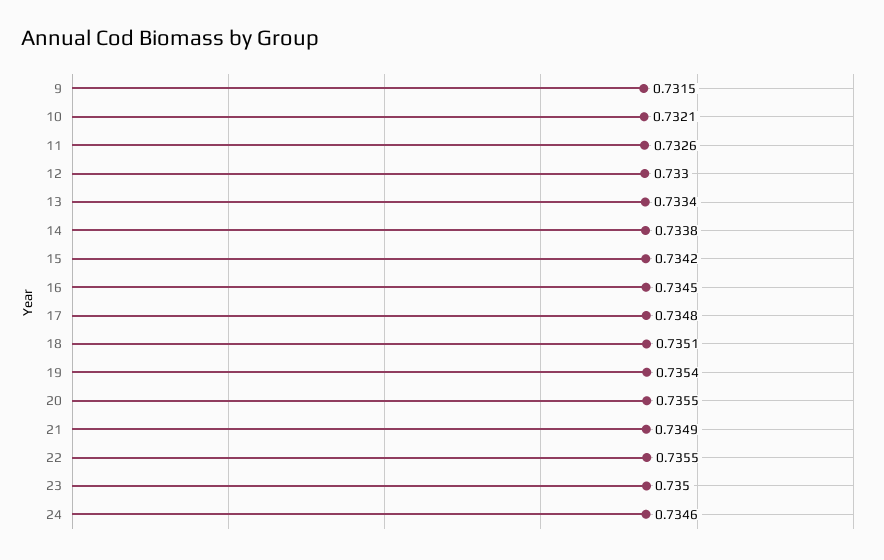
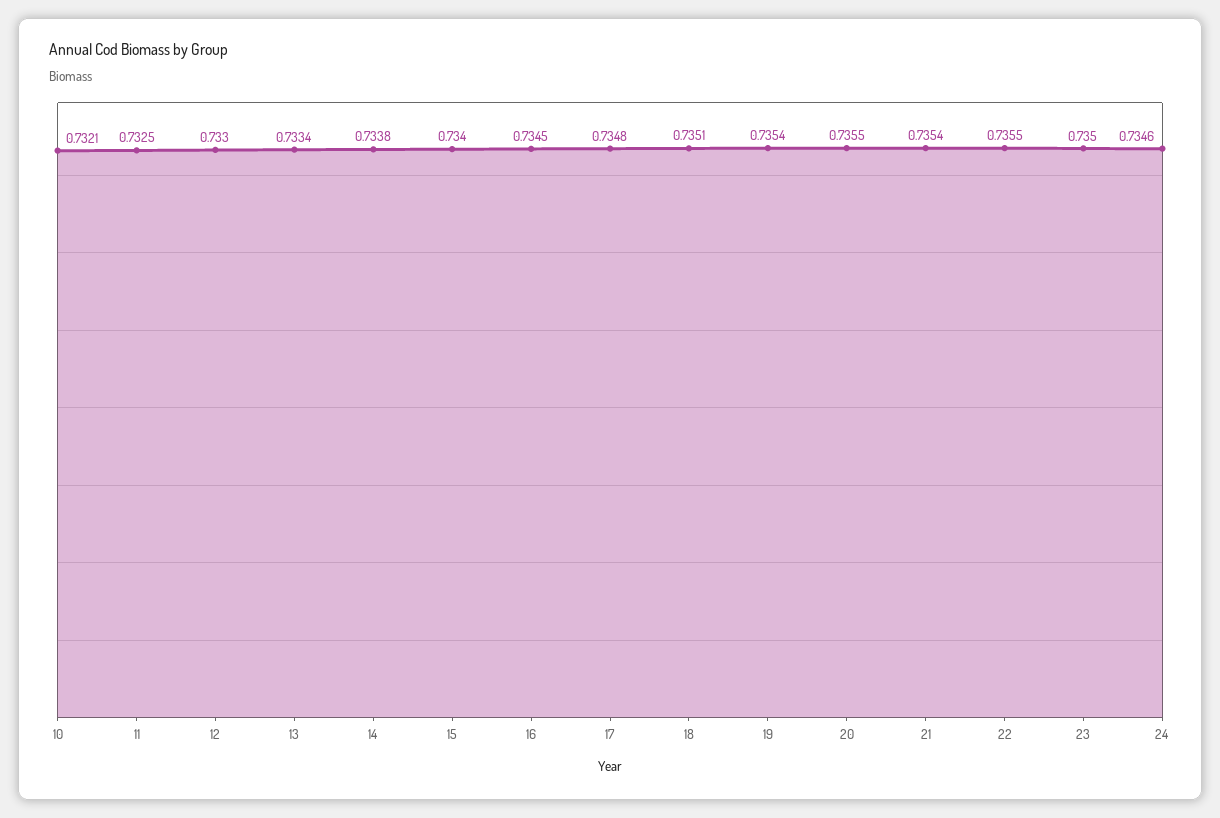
  {
-   "9": 0.7315,
    "10": 0.7321,
-   "11": 0.7326,
+   "11": 0.7325,
    "12": 0.733,
    "13": 0.7334,
    "14": 0.7338,
-   "15": 0.7342,
+   "15": 0.734,
    "16": 0.7345,
    "17": 0.7348,
    "18": 0.7351,
    "19": 0.7354,
    "20": 0.7355,
-   "21": 0.7349,
+   "21": 0.7354,
    "22": 0.7355,
    "23": 0.735,
    "24": 0.7346
  }

